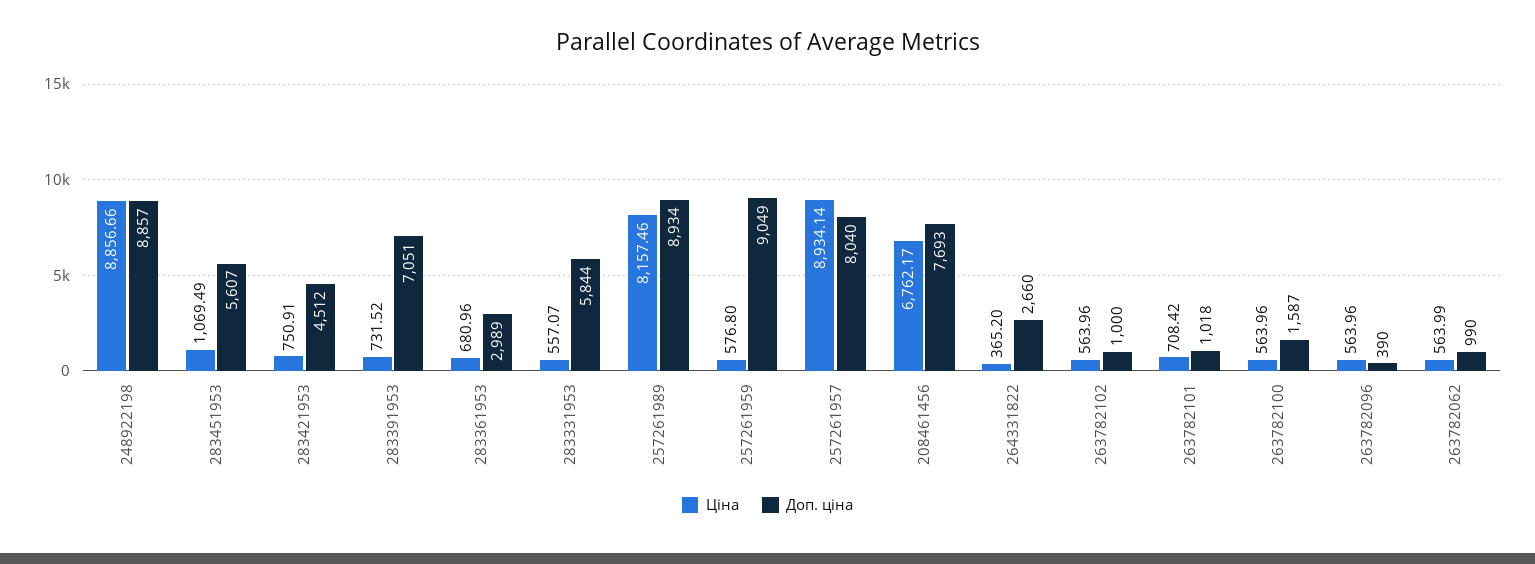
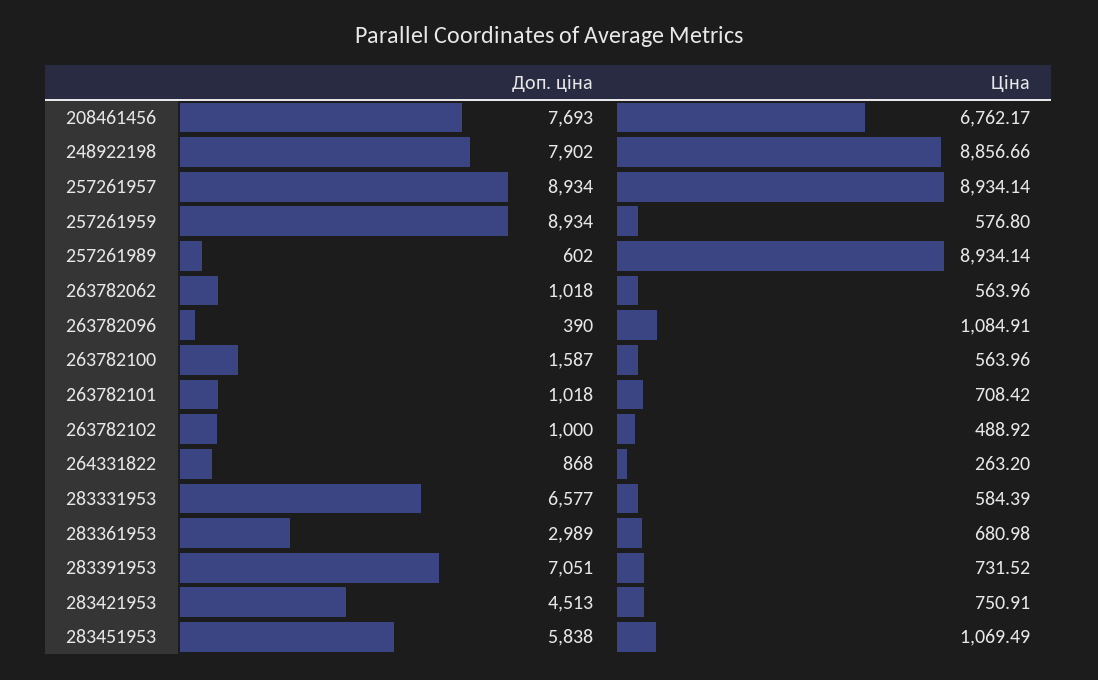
  {
    "Ціна": {
      "248922198": 8856.66,
      "283451953": 1069.49,
      "283421953": 750.91,
      "283391953": 731.52,
-     "283361953": 680.96,
+     "283361953": 680.98,
-     "283331953": 557.07,
+     "283331953": 584.39,
-     "257261989": 8157.46,
+     "257261989": 8934.14,
      "257261959": 576.8,
      "257261957": 8934.14,
      "208461456": 6762.17,
-     "264331822": 365.2,
+     "264331822": 263.2,
-     "263782102": 563.96,
+     "263782102": 488.92,
      "263782101": 708.42,
      "263782100": 563.96,
-     "263782096": 563.96,
+     "263782096": 1084.91,
-     "263782062": 563.99
+     "263782062": 563.96
    },
    "Доп. ціна": {
-     "248922198": 8857,
+     "248922198": 7902,
-     "283451953": 5607,
+     "283451953": 5838,
-     "283421953": 4512,
+     "283421953": 4513,
      "283391953": 7051,
      "283361953": 2989,
-     "283331953": 5844,
+     "283331953": 6577,
-     "257261989": 8934,
+     "257261989": 602,
-     "257261959": 9049,
+     "257261959": 8934,
-     "257261957": 8040,
+     "257261957": 8934,
      "208461456": 7693,
-     "264331822": 2660,
+     "264331822": 868,
      "263782102": 1000,
      "263782101": 1018,
      "263782100": 1587,
      "263782096": 390,
-     "263782062": 990
+     "263782062": 1018
    }
  }

